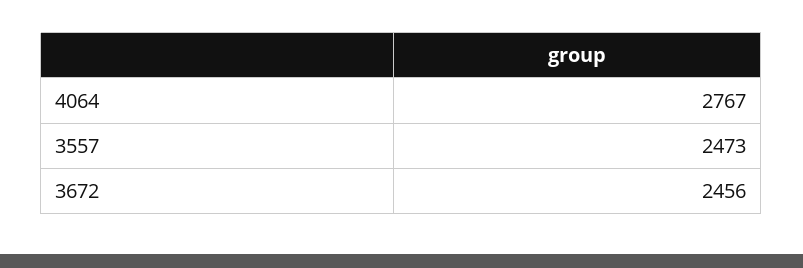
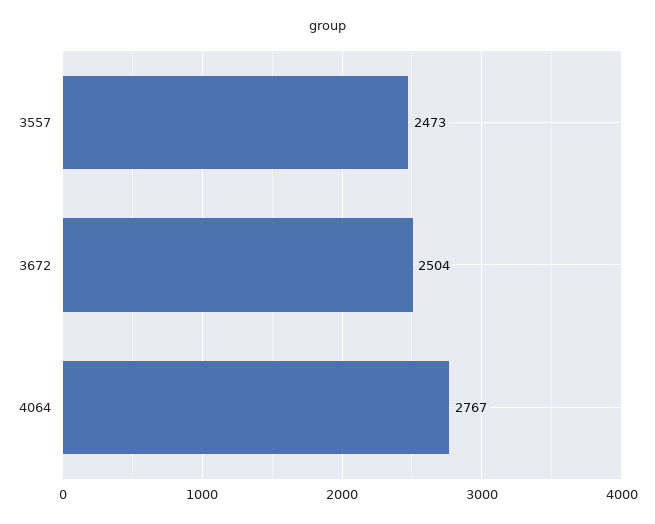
  {
    "4064": 2767,
    "3557": 2473,
-   "3672": 2456
+   "3672": 2504
  }

